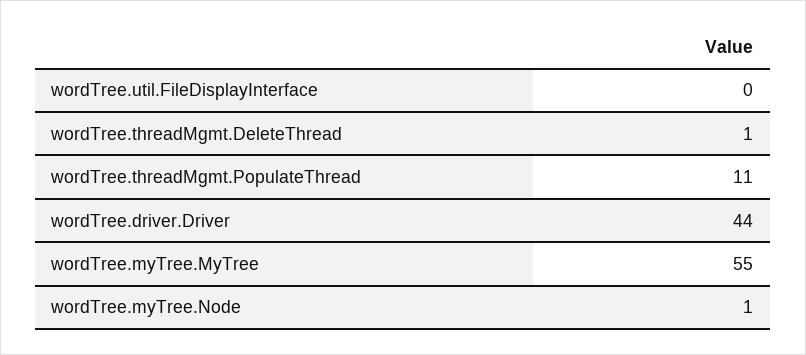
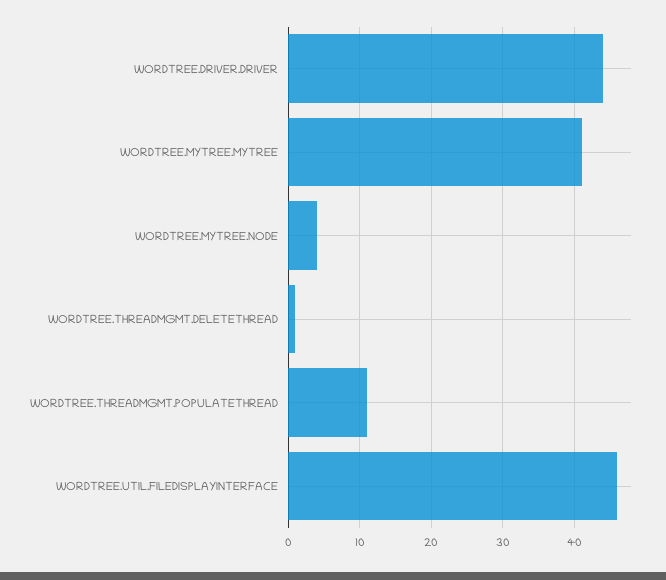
  {
-   "wordTree.util.FileDisplayInterface": 0,
+   "wordTree.util.FileDisplayInterface": 46,
    "wordTree.threadMgmt.DeleteThread": 1,
    "wordTree.threadMgmt.PopulateThread": 11,
    "wordTree.driver.Driver": 44,
-   "wordTree.myTree.MyTree": 55,
+   "wordTree.myTree.MyTree": 41,
-   "wordTree.myTree.Node": 1
+   "wordTree.myTree.Node": 4
  }

